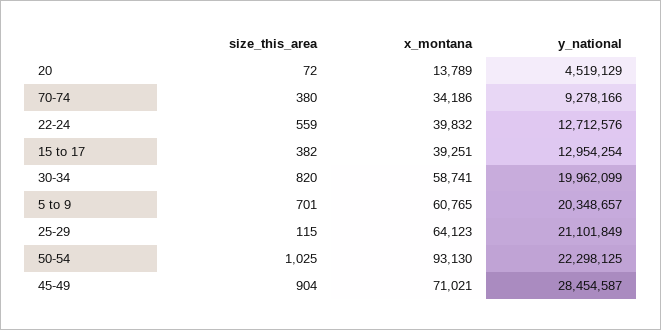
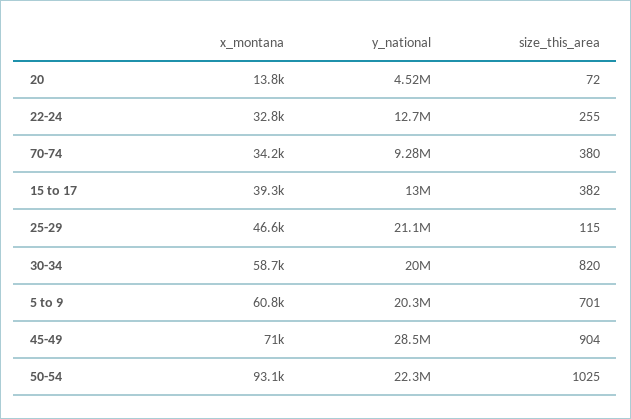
  {
    "size_this_area": {
      "20": 72,
      "70-74": 380,
-     "22-24": 559,
+     "22-24": 255,
      "15 to 17": 382,
      "30-34": 820,
      "5 to 9": 701,
      "25-29": 115,
      "50-54": 1025,
      "45-49": 904
    },
    "x_montana": {
      "20": 13789,
      "70-74": 34186,
-     "22-24": 39832,
+     "22-24": 32800,
      "15 to 17": 39251,
      "30-34": 58741,
      "5 to 9": 60765,
-     "25-29": 64123,
+     "25-29": 46600,
      "50-54": 93130,
      "45-49": 71021
    },
    "y_national": {
      "20": 4519129,
      "70-74": 9278166,
      "22-24": 12712576,
      "15 to 17": 12954254,
      "30-34": 19962099,
      "5 to 9": 20348657,
      "25-29": 21101849,
      "50-54": 22298125,
      "45-49": 28454587
    }
  }

